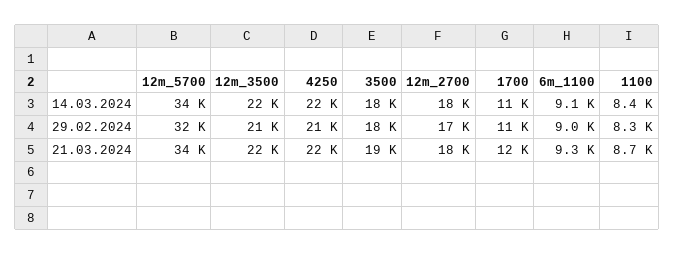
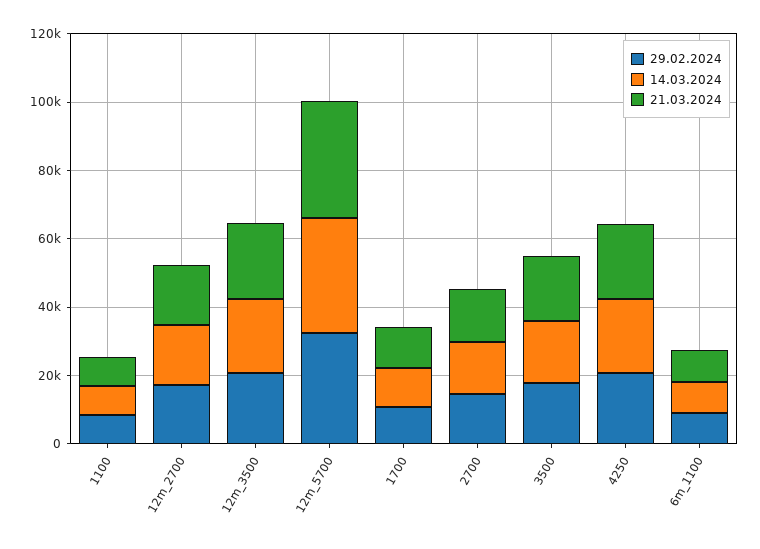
  {
    "14.03.2024": {
      "12m_5700": 34000,
      "12m_3500": 22000,
      "4250": 22000,
      "3500": 18000,
      "12m_2700": 18000,
      "1700": 11000,
      "6m_1100": 9100,
-     "1100": 8400
+     "1100": 8400,
+     "2700": 15000
    },
    "29.02.2024": {
      "12m_5700": 32000,
      "12m_3500": 21000,
      "4250": 21000,
      "3500": 18000,
      "12m_2700": 17000,
      "1700": 11000,
      "6m_1100": 9000,
-     "1100": 8300
+     "1100": 8300,
+     "2700": 15000
    },
    "21.03.2024": {
      "12m_5700": 34000,
      "12m_3500": 22000,
      "4250": 22000,
      "3500": 19000,
      "12m_2700": 18000,
      "1700": 12000,
      "6m_1100": 9300,
-     "1100": 8700
+     "1100": 8700,
+     "2700": 15000
    }
  }

